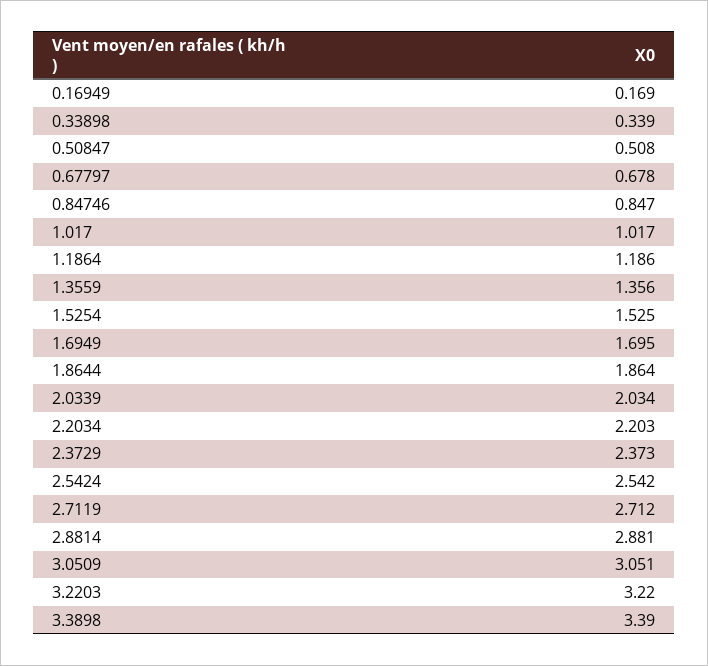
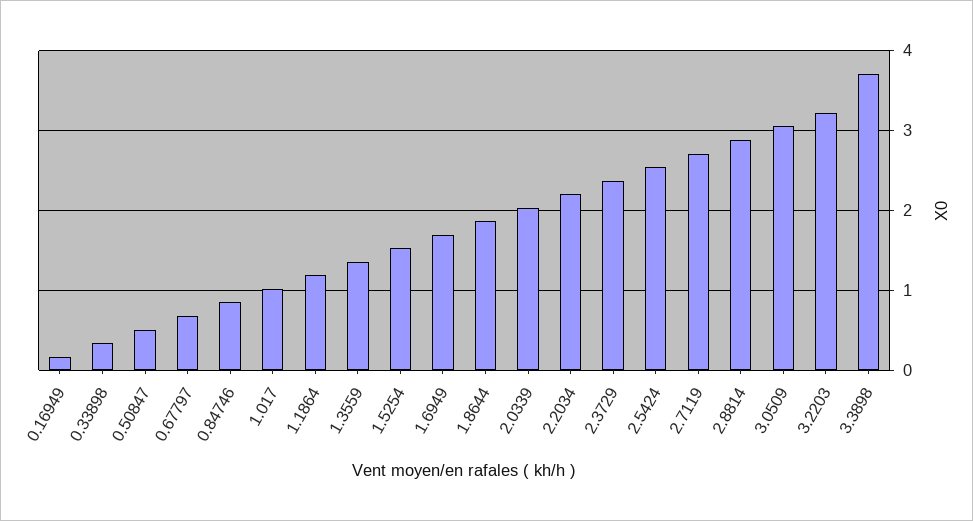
  {
    "0.16949": 0.169,
    "0.33898": 0.339,
    "0.50847": 0.508,
    "0.67797": 0.678,
    "0.84746": 0.847,
    "1.017": 1.017,
    "1.1864": 1.186,
    "1.3559": 1.356,
    "1.5254": 1.525,
    "1.6949": 1.695,
    "1.8644": 1.864,
    "2.0339": 2.034,
    "2.2034": 2.203,
    "2.3729": 2.373,
    "2.5424": 2.542,
    "2.7119": 2.712,
    "2.8814": 2.881,
    "3.0509": 3.051,
    "3.2203": 3.22,
-   "3.3898": 3.39
+   "3.3898": 3.7
  }

